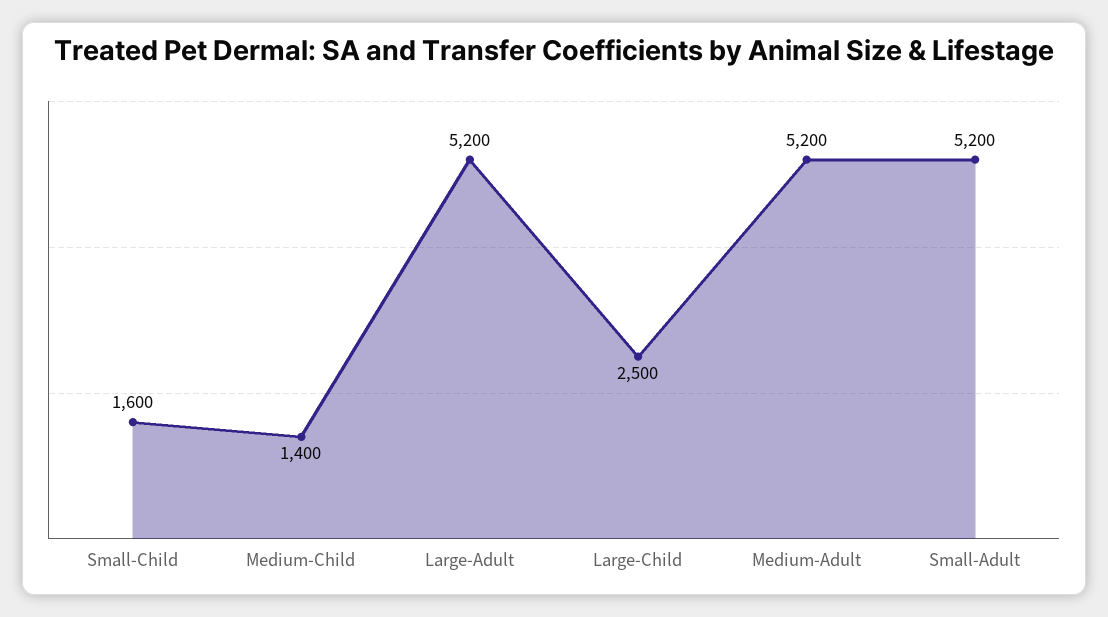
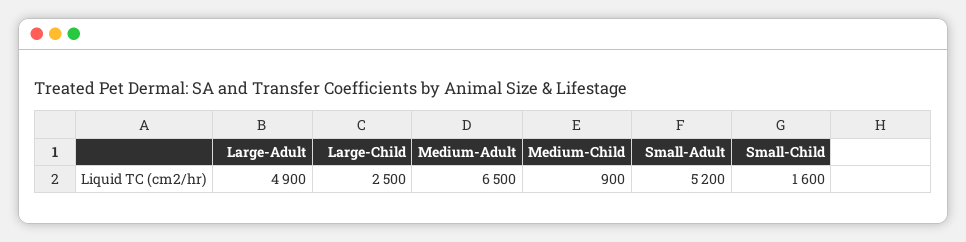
  {
    "Small-Child": 1600,
-   "Medium-Child": 1400,
+   "Medium-Child": 900,
-   "Large-Adult": 5200,
+   "Large-Adult": 4900,
    "Large-Child": 2500,
-   "Medium-Adult": 5200,
+   "Medium-Adult": 6500,
    "Small-Adult": 5200
  }

